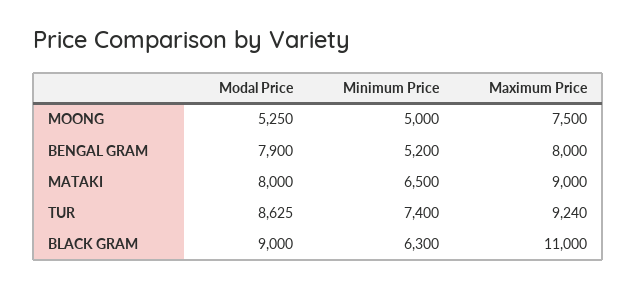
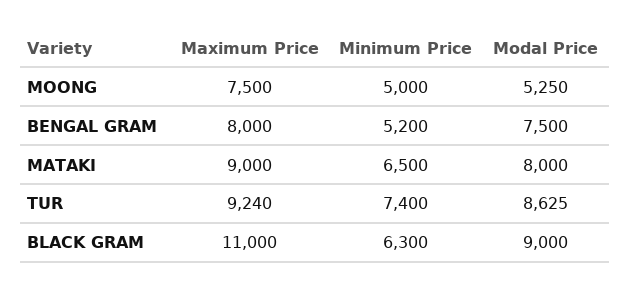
  {
    "Modal Price": {
      "MOONG": 5250,
-     "BENGAL GRAM": 7900,
+     "BENGAL GRAM": 7500,
      "MATAKI": 8000,
      "TUR": 8625,
      "BLACK GRAM": 9000
    },
    "Minimum Price": {
      "MOONG": 5000,
      "BENGAL GRAM": 5200,
      "MATAKI": 6500,
      "TUR": 7400,
      "BLACK GRAM": 6300
    },
    "Maximum Price": {
      "MOONG": 7500,
      "BENGAL GRAM": 8000,
      "MATAKI": 9000,
      "TUR": 9240,
      "BLACK GRAM": 11000
    }
  }

